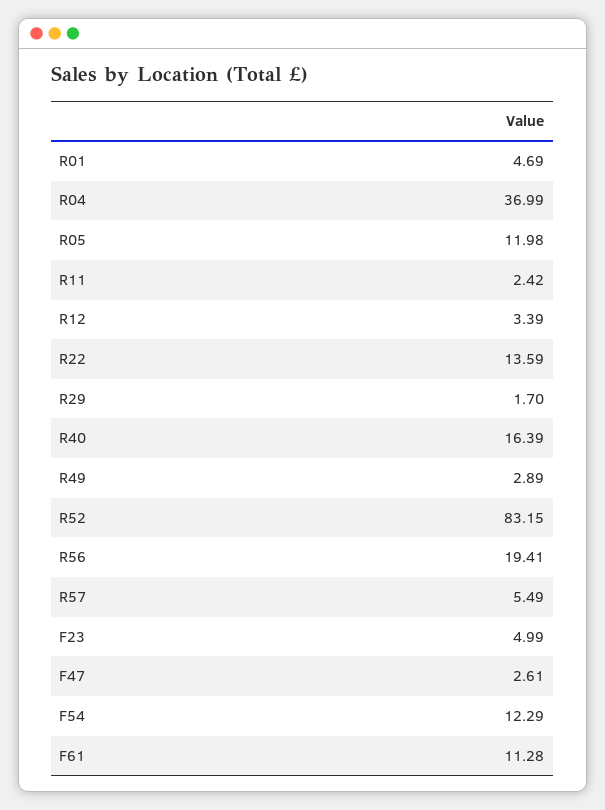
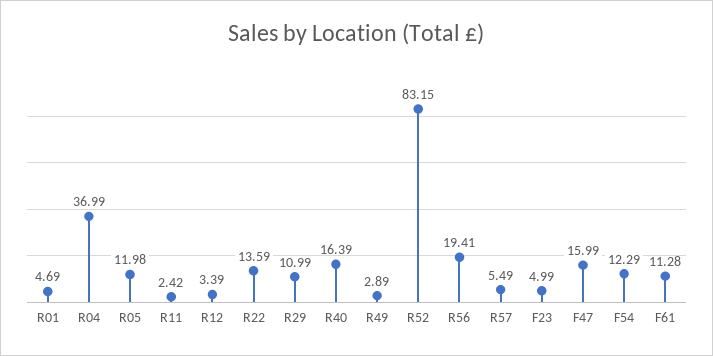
  {
    "R01": 4.69,
    "R04": 36.99,
    "R05": 11.98,
    "R11": 2.42,
    "R12": 3.39,
    "R22": 13.59,
-   "R29": 1.7,
+   "R29": 10.99,
    "R40": 16.39,
    "R49": 2.89,
    "R52": 83.15,
    "R56": 19.41,
    "R57": 5.49,
    "F23": 4.99,
-   "F47": 2.61,
+   "F47": 15.99,
    "F54": 12.29,
    "F61": 11.28
  }

